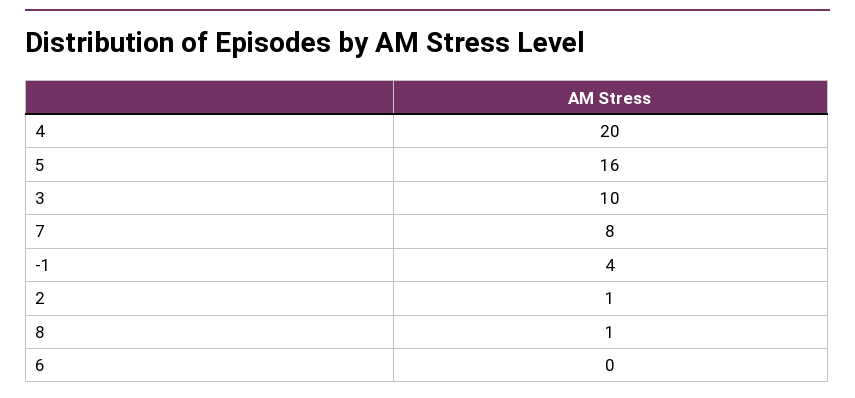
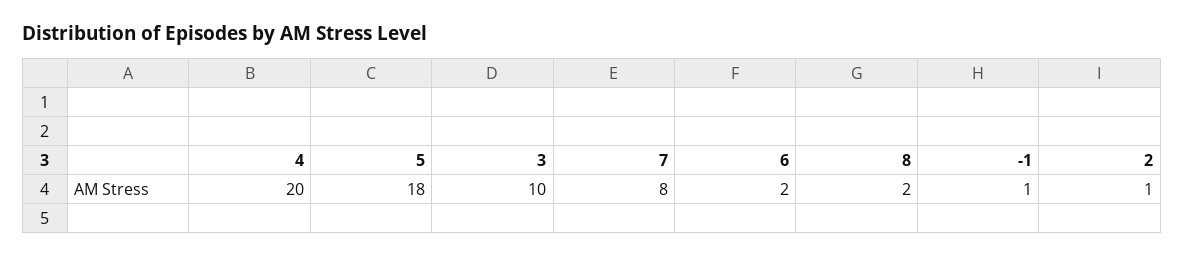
  {
    "4": 20,
-   "5": 16,
+   "5": 18,
    "3": 10,
    "7": 8,
-   "-1": 4,
+   "-1": 1,
    "2": 1,
-   "8": 1,
+   "8": 2,
-   "6": 0
+   "6": 2
  }

